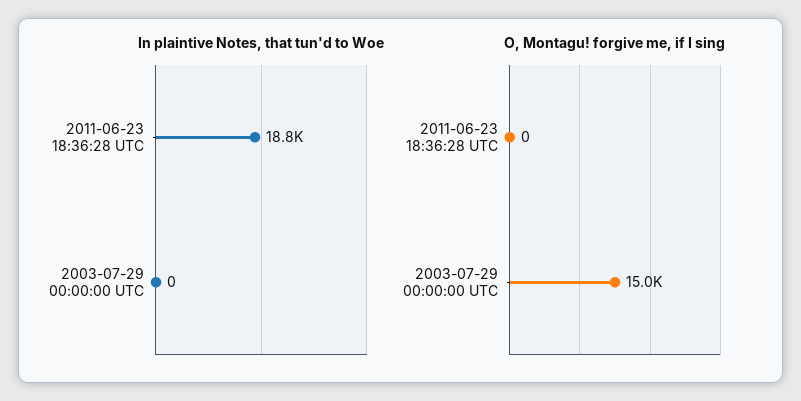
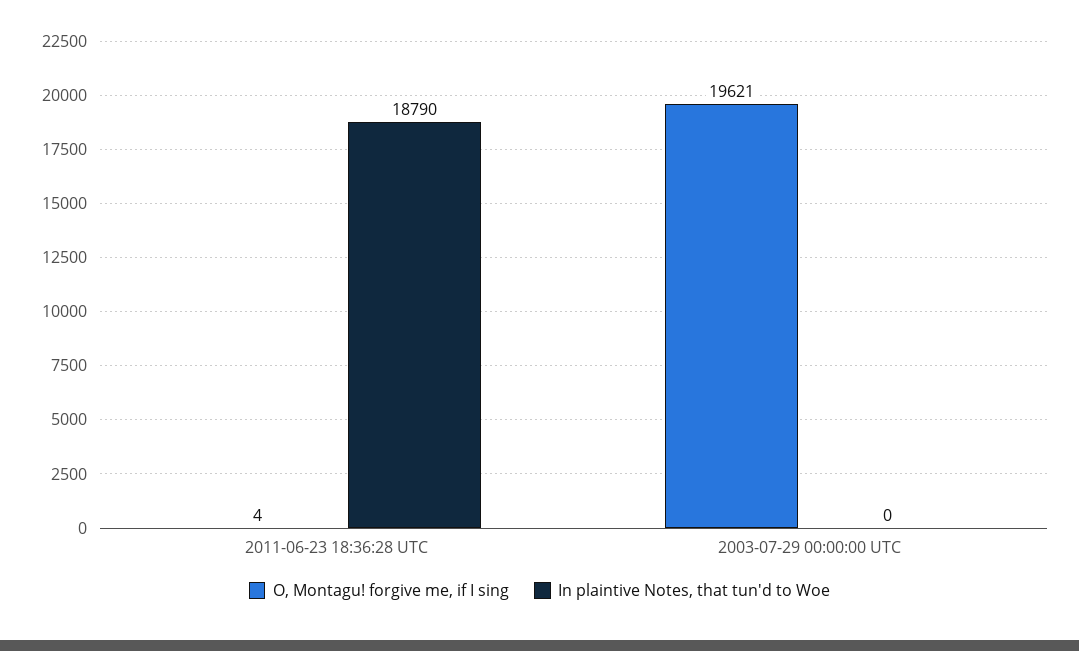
  {
    "In plaintive Notes, that tun'd to Woe": {
      "2011-06-23 18:36:28 UTC": 18790,
      "2003-07-29 00:00:00 UTC": 0
    },
    "O, Montagu! forgive me, if I sing": {
-     "2011-06-23 18:36:28 UTC": 0,
+     "2011-06-23 18:36:28 UTC": 4,
-     "2003-07-29 00:00:00 UTC": 15000
+     "2003-07-29 00:00:00 UTC": 19621
    }
  }

